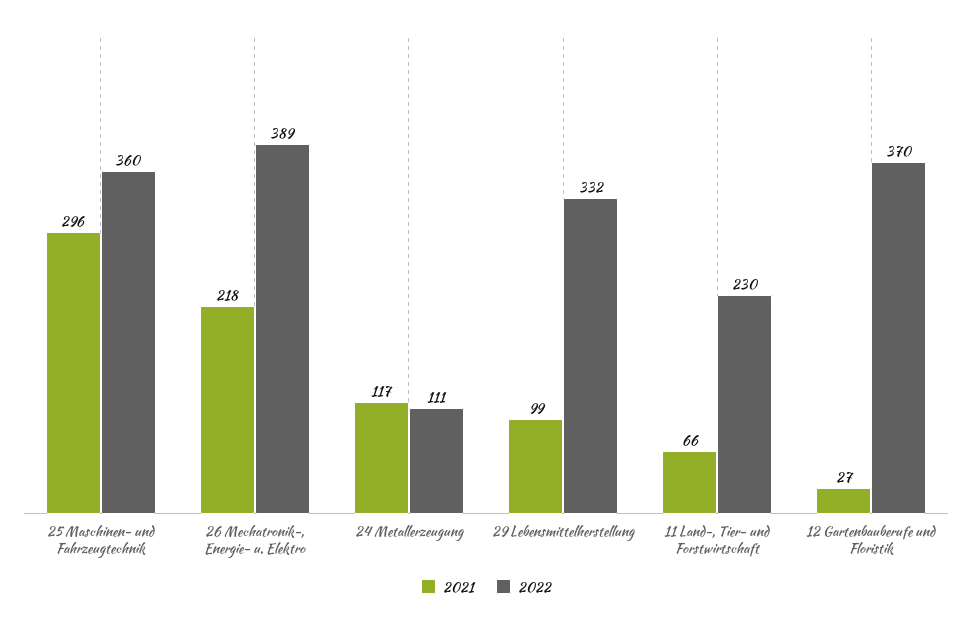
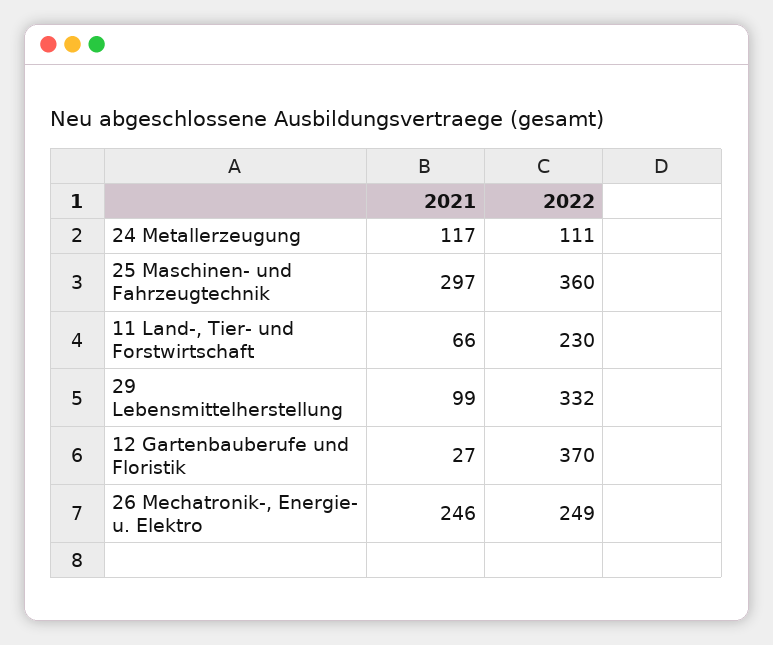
  {
    "2021": {
-     "25 Maschinen- und Fahrzeugtechnik": 296,
+     "25 Maschinen- und Fahrzeugtechnik": 297,
-     "26 Mechatronik-, Energie- u. Elektro": 218,
+     "26 Mechatronik-, Energie- u. Elektro": 246,
      "24 Metallerzeugung": 117,
      "29 Lebensmittelherstellung": 99,
      "11 Land-, Tier- und Forstwirtschaft": 66,
      "12 Gartenbauberufe und Floristik": 27
    },
    "2022": {
      "25 Maschinen- und Fahrzeugtechnik": 360,
-     "26 Mechatronik-, Energie- u. Elektro": 389,
+     "26 Mechatronik-, Energie- u. Elektro": 249,
      "24 Metallerzeugung": 111,
      "29 Lebensmittelherstellung": 332,
      "11 Land-, Tier- und Forstwirtschaft": 230,
      "12 Gartenbauberufe und Floristik": 370
    }
  }

